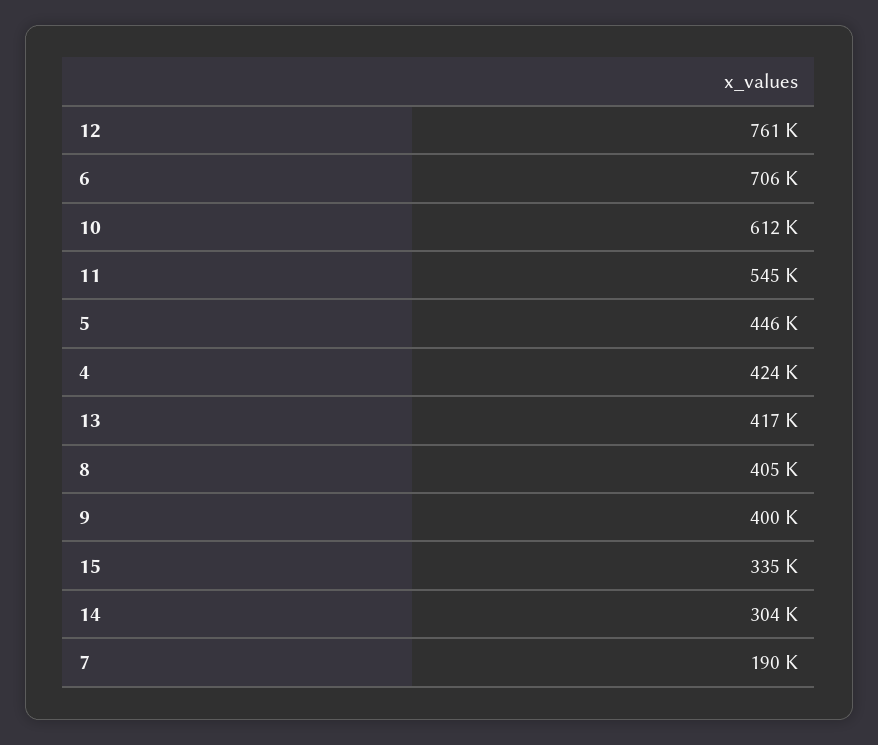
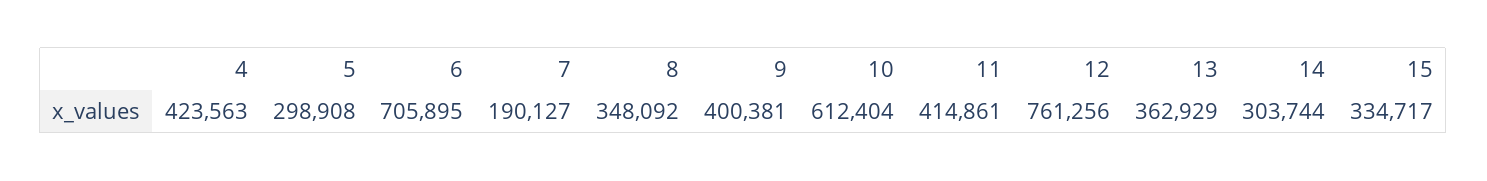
  {
    "12": 761256,
    "6": 705895,
    "10": 612404,
-   "11": 545000,
+   "11": 414861,
-   "5": 446000,
+   "5": 298908,
    "4": 423563,
-   "13": 417000,
+   "13": 362929,
-   "8": 405000,
+   "8": 348092,
    "9": 400381,
    "15": 334717,
    "14": 303744,
    "7": 190127
  }

